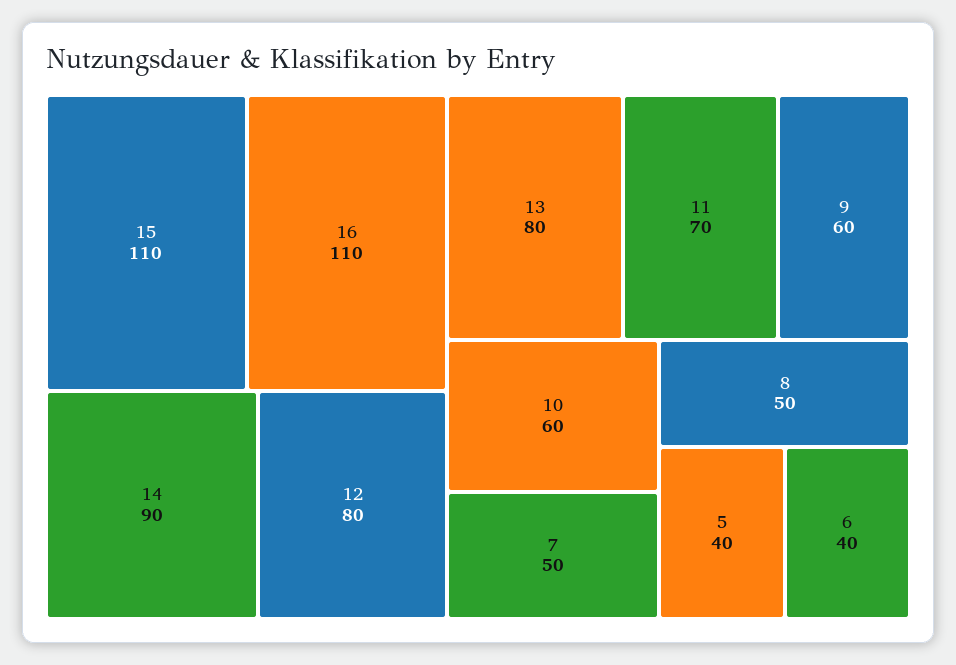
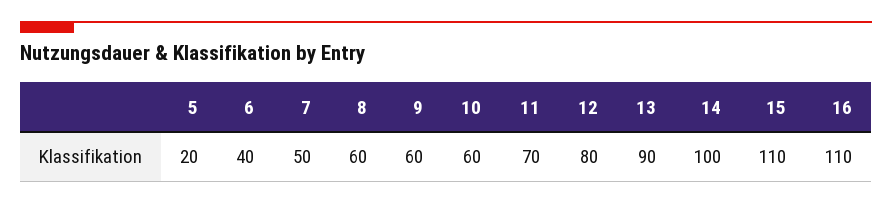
  {
    "15": 110,
    "16": 110,
-   "14": 90,
+   "14": 100,
    "12": 80,
-   "13": 80,
+   "13": 90,
    "11": 70,
    "9": 60,
    "10": 60,
    "7": 50,
-   "8": 50,
+   "8": 60,
-   "5": 40,
+   "5": 20,
    "6": 40
  }

